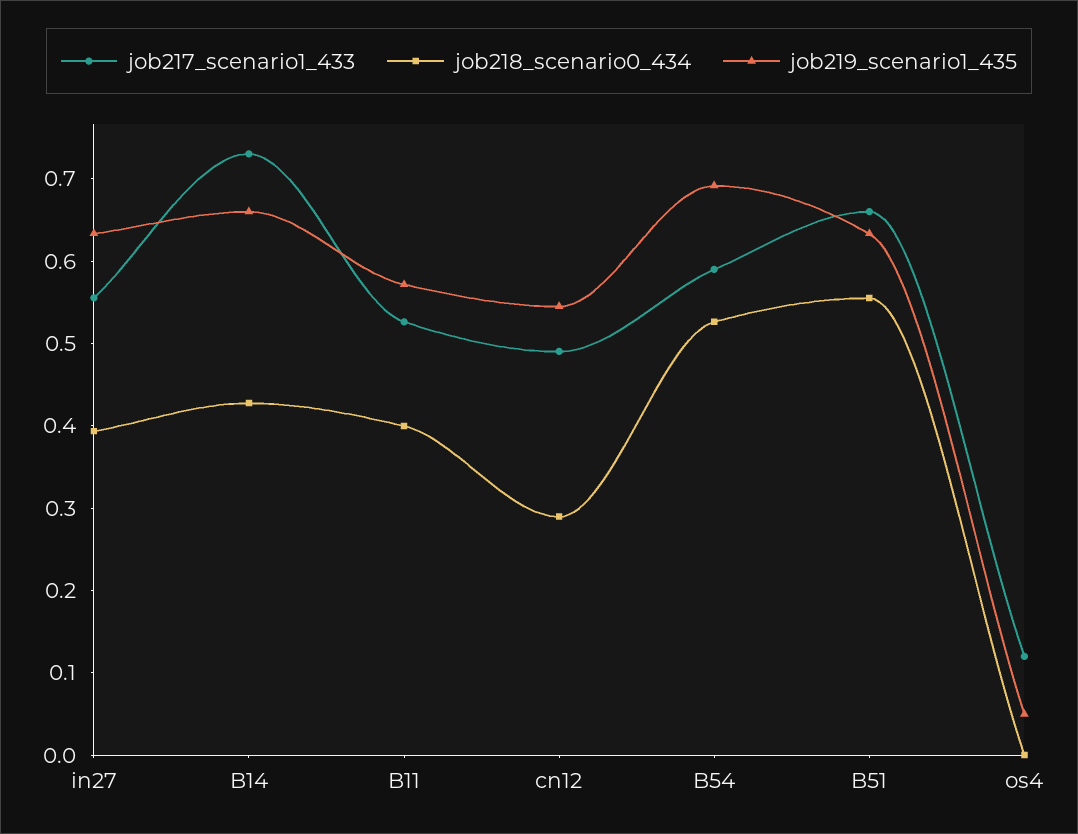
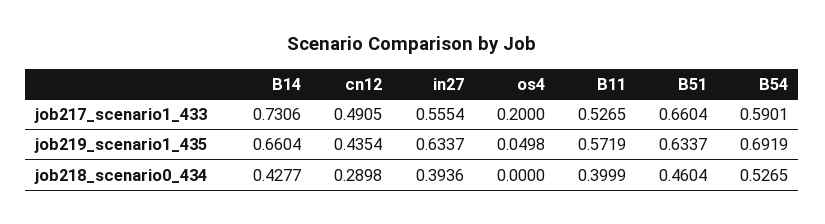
  {
    "job217_scenario1_433": {
      "in27": 0.5554,
      "B14": 0.7306,
      "B11": 0.5265,
      "cn12": 0.4905,
      "B54": 0.5901,
      "B51": 0.6604,
-     "os4": 0.12
+     "os4": 0.2
    },
    "job218_scenario0_434": {
      "in27": 0.3936,
      "B14": 0.4277,
      "B11": 0.3999,
      "cn12": 0.2898,
      "B54": 0.5265,
-     "B51": 0.56,
+     "B51": 0.4604,
      "os4": 0
    },
    "job219_scenario1_435": {
      "in27": 0.6337,
      "B14": 0.6604,
      "B11": 0.5719,
-     "cn12": 0.54,
+     "cn12": 0.4354,
      "B54": 0.6919,
      "B51": 0.6337,
      "os4": 0.0498
    }
  }

